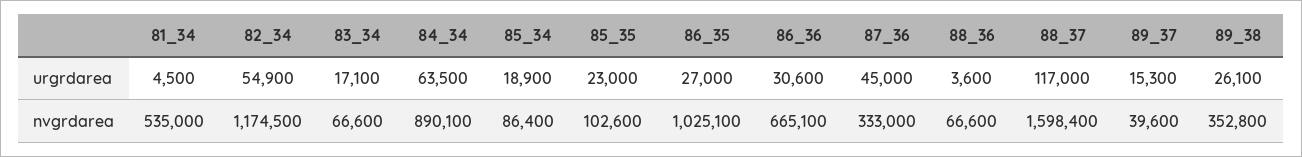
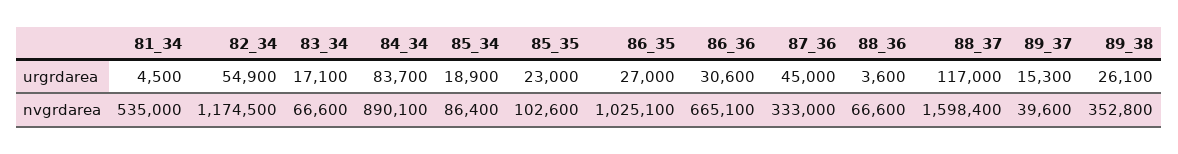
  {
    "81_34": {
      "urgrdarea": 4500,
      "nvgrdarea": 535000
    },
    "82_34": {
      "urgrdarea": 54900,
      "nvgrdarea": 1174500
    },
    "83_34": {
      "urgrdarea": 17100,
      "nvgrdarea": 66600
    },
    "84_34": {
-     "urgrdarea": 63500,
+     "urgrdarea": 83700,
      "nvgrdarea": 890100
    },
    "85_34": {
      "urgrdarea": 18900,
      "nvgrdarea": 86400
    },
    "85_35": {
      "urgrdarea": 23000,
      "nvgrdarea": 102600
    },
    "86_35": {
      "urgrdarea": 27000,
      "nvgrdarea": 1025100
    },
    "86_36": {
      "urgrdarea": 30600,
      "nvgrdarea": 665100
    },
    "87_36": {
      "urgrdarea": 45000,
      "nvgrdarea": 333000
    },
    "88_36": {
      "urgrdarea": 3600,
      "nvgrdarea": 66600
    },
    "88_37": {
      "urgrdarea": 117000,
      "nvgrdarea": 1598400
    },
    "89_37": {
      "urgrdarea": 15300,
      "nvgrdarea": 39600
    },
    "89_38": {
      "urgrdarea": 26100,
      "nvgrdarea": 352800
    }
  }

